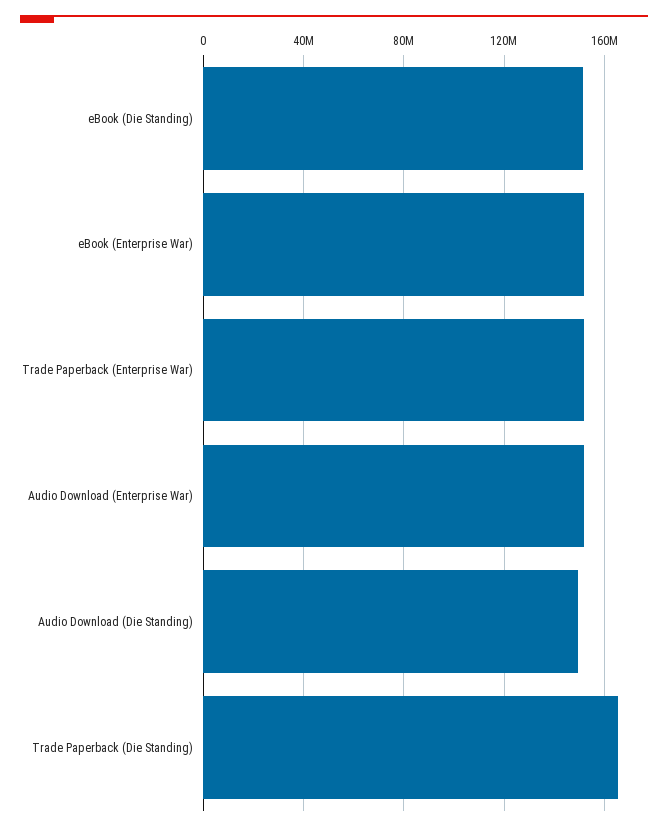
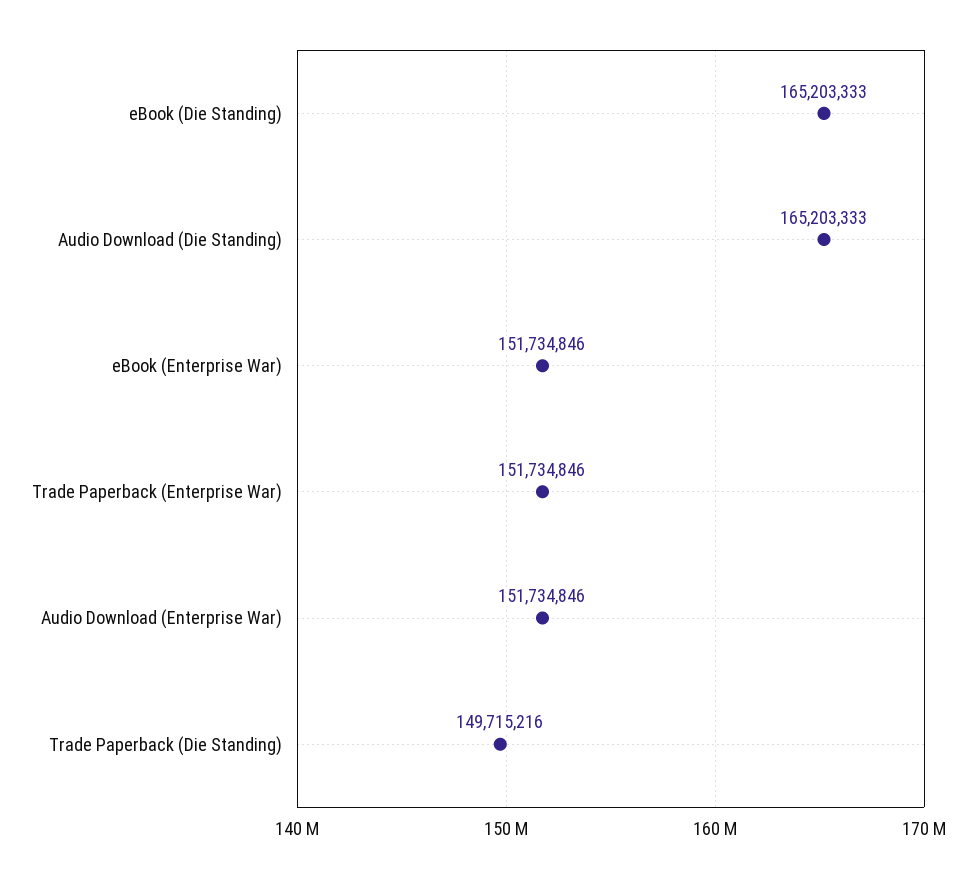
  {
-   "eBook (Die Standing)": 150000000,
+   "eBook (Die Standing)": 165203333,
    "eBook (Enterprise War)": 151734846,
    "Trade Paperback (Enterprise War)": 151734846,
    "Audio Download (Enterprise War)": 151734846,
-   "Audio Download (Die Standing)": 150000000,
+   "Audio Download (Die Standing)": 165203333,
-   "Trade Paperback (Die Standing)": 165000000
+   "Trade Paperback (Die Standing)": 149715216
  }

